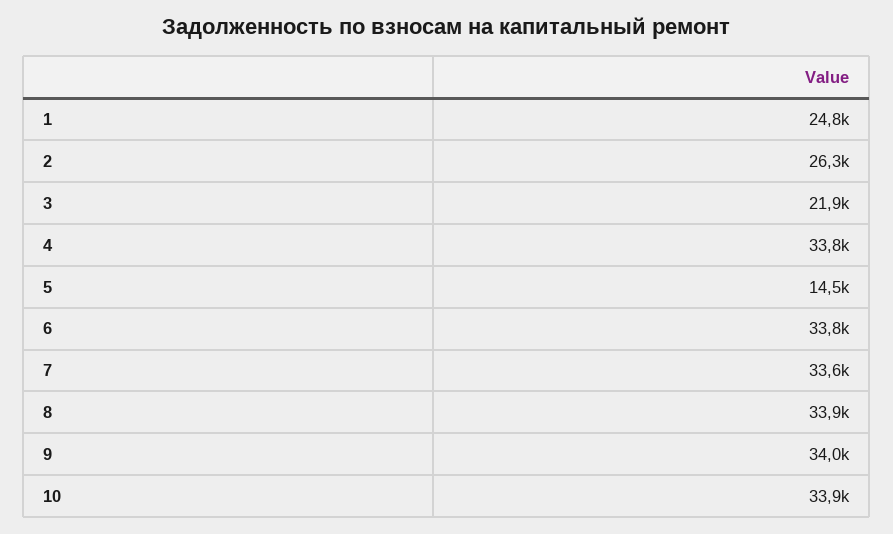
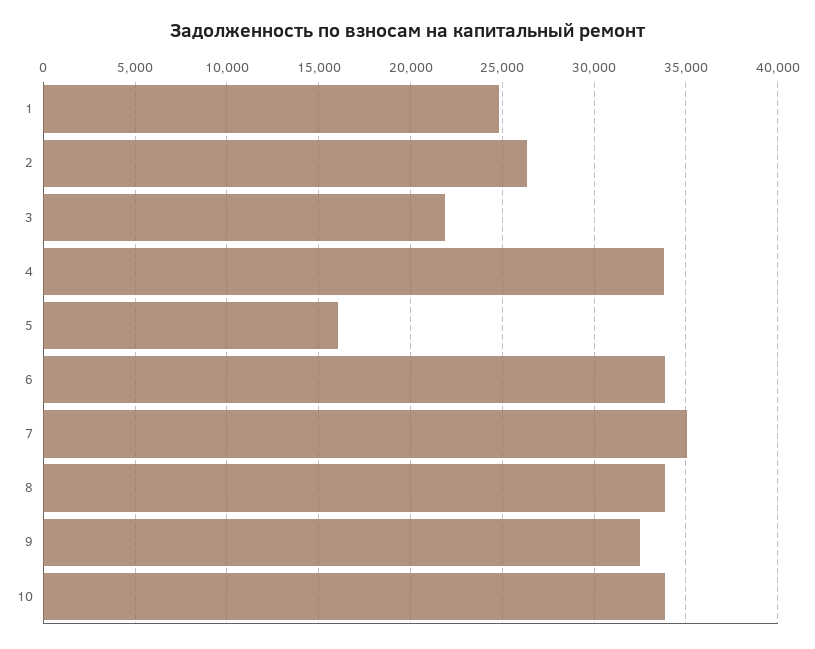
  {
    "1": 24800,
    "2": 26300,
    "3": 21900,
    "4": 33800,
-   "5": 14500,
+   "5": 16000,
    "6": 33800,
-   "7": 33600,
+   "7": 35000,
    "8": 33900,
-   "9": 34000,
+   "9": 32500,
    "10": 33900
  }

